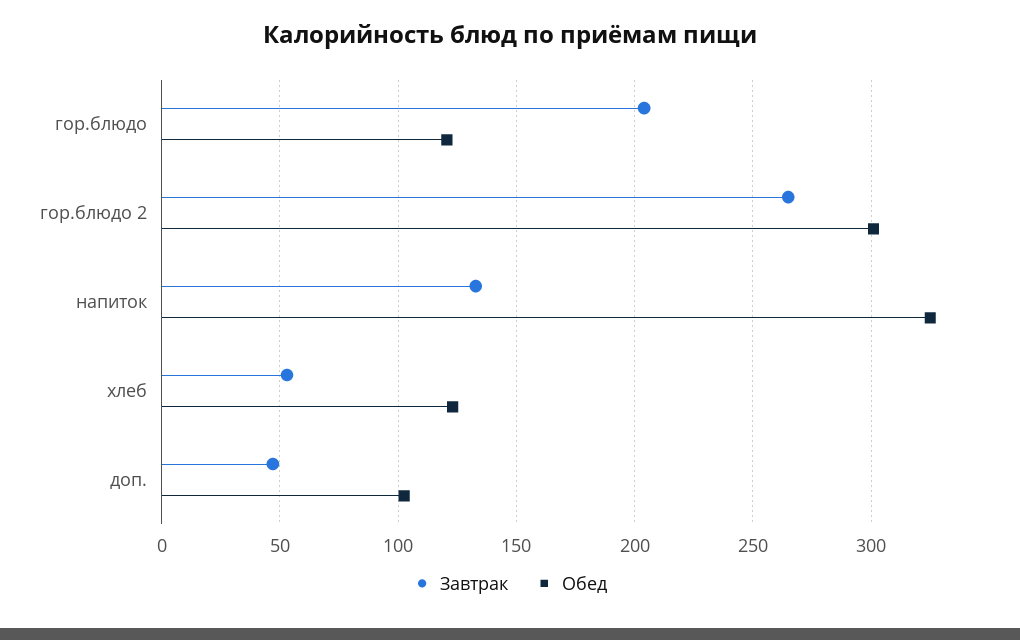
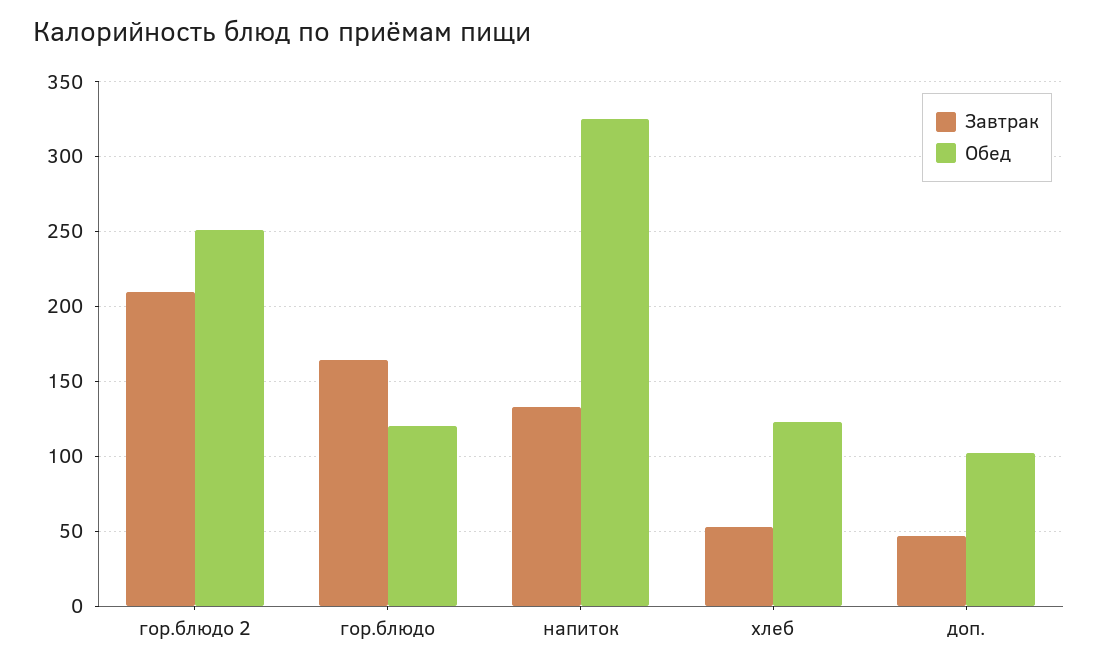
  {
    "Завтрак": {
-     "гор.блюдо": 205,
+     "гор.блюдо": 165,
-     "гор.блюдо 2": 265,
+     "гор.блюдо 2": 210,
      "напиток": 135,
      "хлеб": 55,
      "доп.": 45
    },
    "Обед": {
      "гор.блюдо": 120,
-     "гор.блюдо 2": 300,
+     "гор.блюдо 2": 250,
      "напиток": 325,
      "хлеб": 125,
      "доп.": 105
    }
  }

